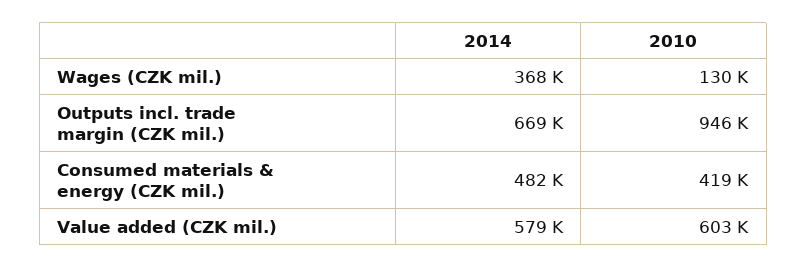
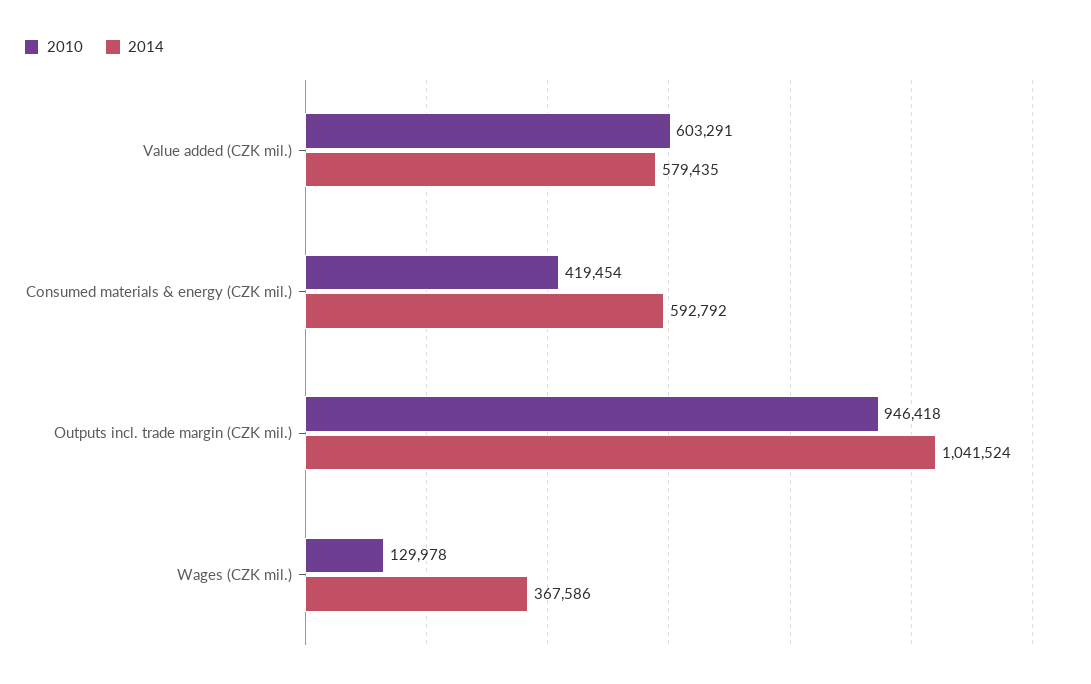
  {
    "2014": {
      "Wages (CZK mil.)": 367586,
-     "Outputs incl. trade margin (CZK mil.)": 669000,
+     "Outputs incl. trade margin (CZK mil.)": 1041524,
-     "Consumed materials & energy (CZK mil.)": 482000,
+     "Consumed materials & energy (CZK mil.)": 592792,
      "Value added (CZK mil.)": 579435
    },
    "2010": {
      "Wages (CZK mil.)": 129978,
      "Outputs incl. trade margin (CZK mil.)": 946418,
      "Consumed materials & energy (CZK mil.)": 419454,
      "Value added (CZK mil.)": 603291
    }
  }

